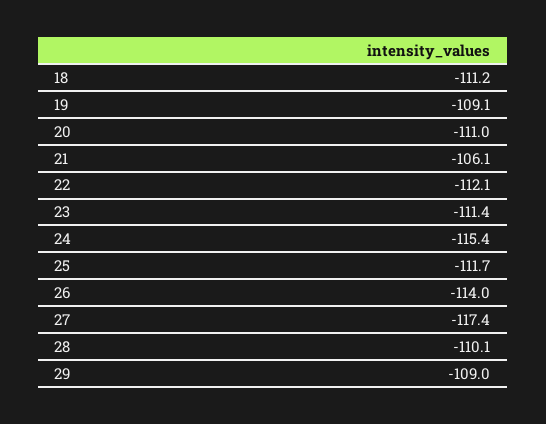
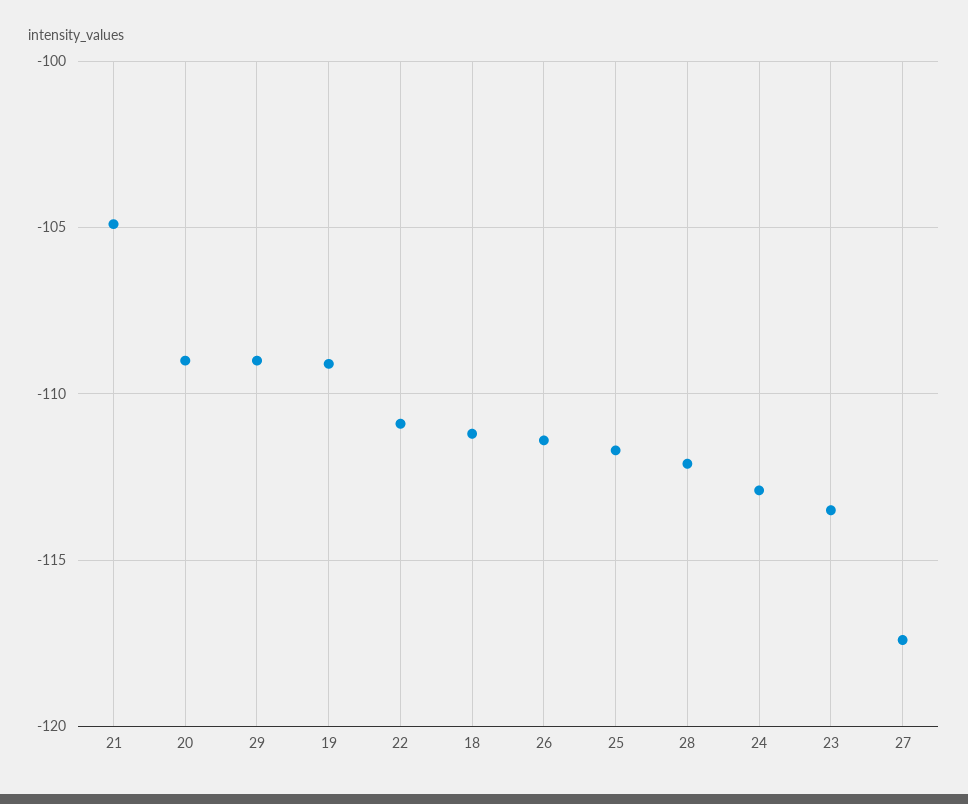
  {
    "18": -111.2,
    "19": -109.1,
-   "20": -111,
+   "20": -109,
-   "21": -106.1,
+   "21": -105,
-   "22": -112.1,
+   "22": -111,
-   "23": -111.4,
+   "23": -113.5,
-   "24": -115.4,
+   "24": -113,
    "25": -111.7,
-   "26": -114,
+   "26": -111.5,
    "27": -117.4,
-   "28": -110.1,
+   "28": -112,
    "29": -109
  }

